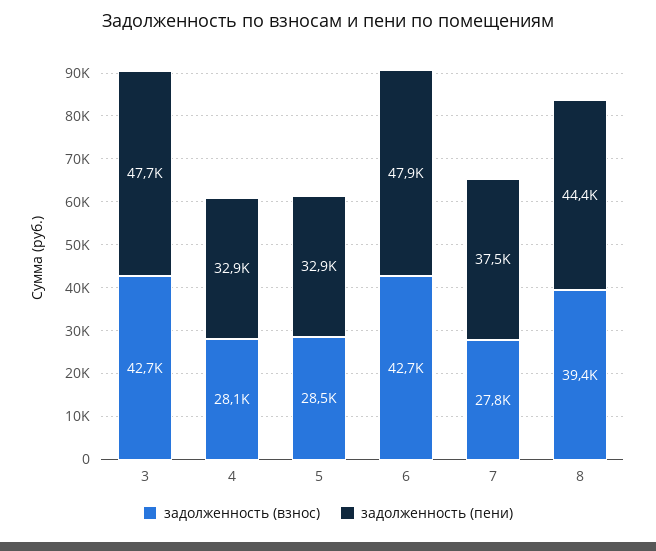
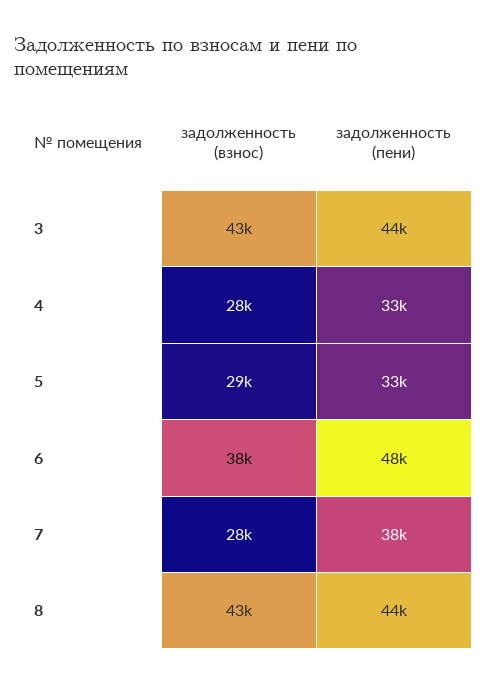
  {
    "задолженность (взнос)": {
      "3": 42700,
      "4": 28100,
      "5": 28500,
-     "6": 42700,
+     "6": 38000,
      "7": 27800,
-     "8": 39400
+     "8": 43000
    },
    "задолженность (пени)": {
-     "3": 47700,
+     "3": 44000,
      "4": 32900,
      "5": 32900,
      "6": 47900,
      "7": 37500,
      "8": 44400
    }
  }

